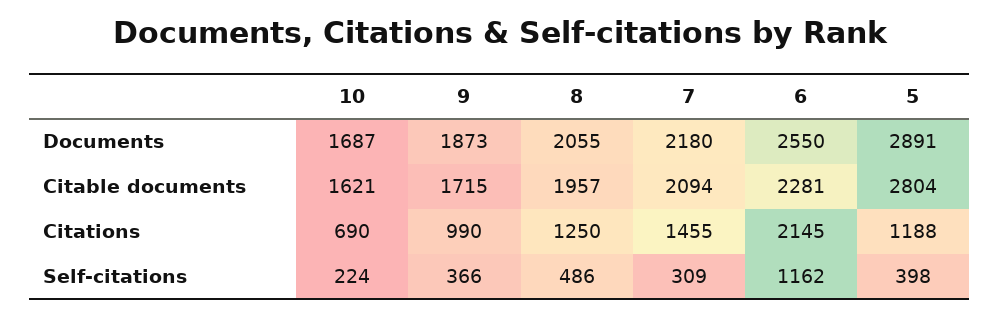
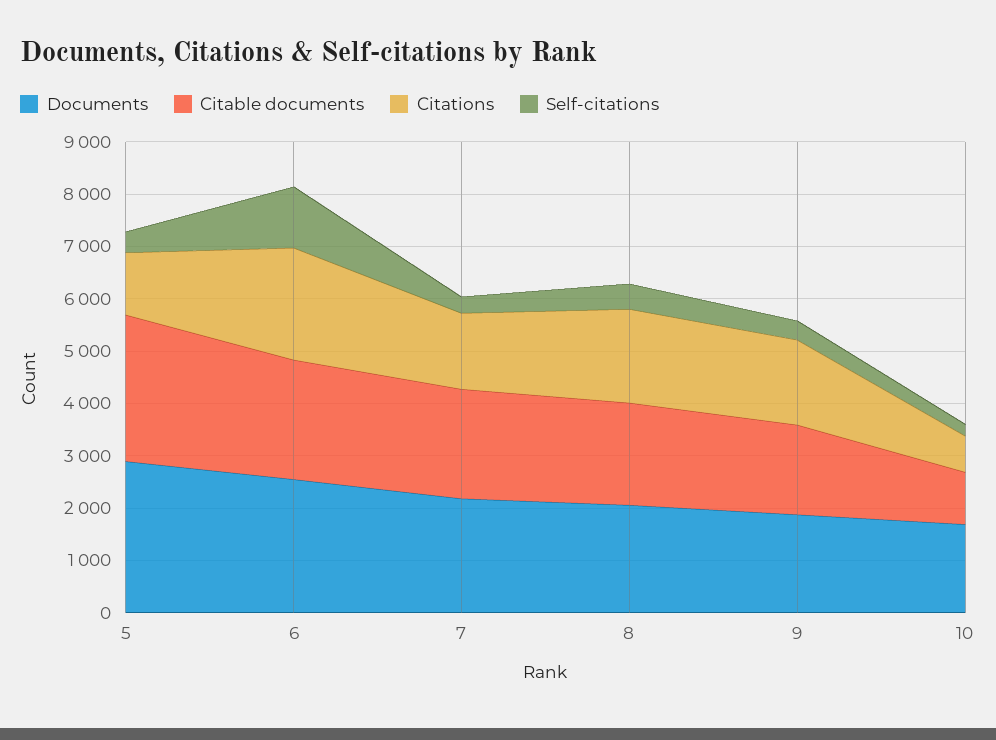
  {
    "Documents": {
      "10": 1687,
      "9": 1873,
      "8": 2055,
      "7": 2180,
      "6": 2550,
      "5": 2891
    },
    "Citable documents": {
-     "10": 1621,
+     "10": 1000,
      "9": 1715,
      "8": 1957,
      "7": 2094,
      "6": 2281,
      "5": 2804
    },
    "Citations": {
      "10": 690,
-     "9": 990,
+     "9": 1600,
-     "8": 1250,
+     "8": 1800,
      "7": 1455,
      "6": 2145,
      "5": 1188
    },
    "Self-citations": {
      "10": 224,
      "9": 366,
      "8": 486,
      "7": 309,
      "6": 1162,
      "5": 398
    }
  }

